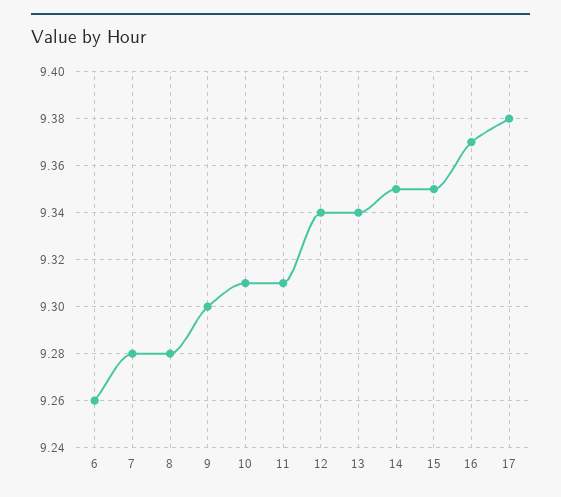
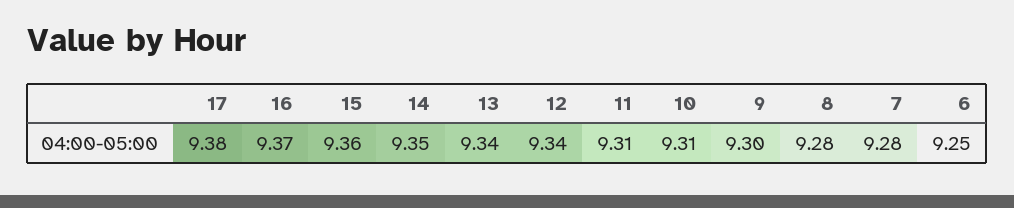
  {
-   "6": 9.26,
+   "6": 9.25,
    "7": 9.28,
    "8": 9.28,
    "9": 9.3,
    "10": 9.31,
    "11": 9.31,
    "12": 9.34,
    "13": 9.34,
    "14": 9.35,
-   "15": 9.35,
+   "15": 9.36,
    "16": 9.37,
    "17": 9.38
  }

